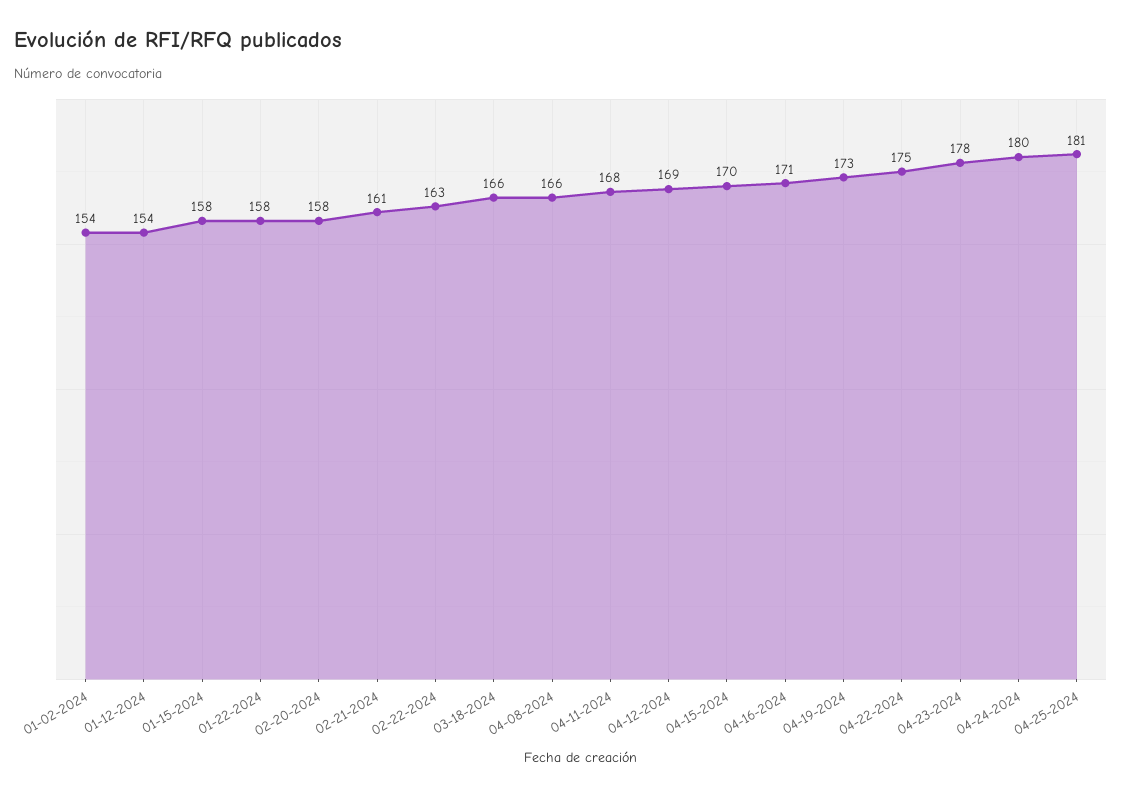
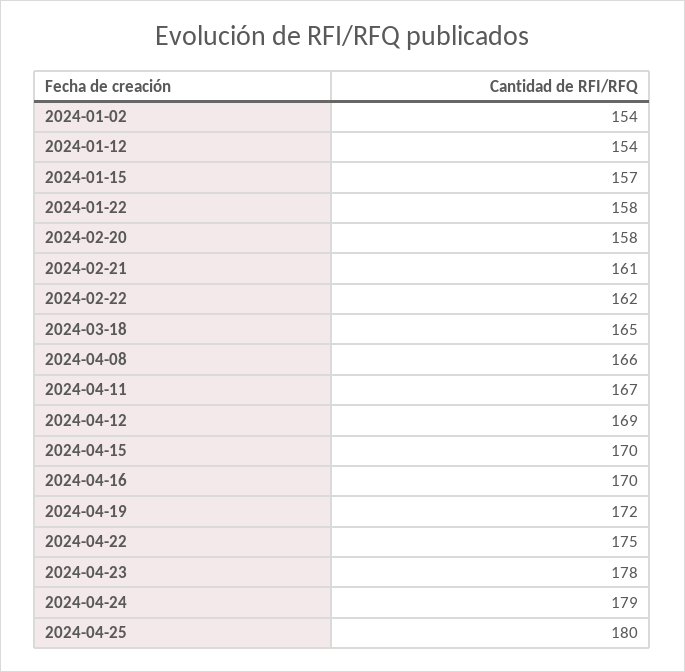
  {
    "01-02-2024": 154,
    "01-12-2024": 154,
-   "01-15-2024": 158,
+   "01-15-2024": 157,
    "01-22-2024": 158,
    "02-20-2024": 158,
    "02-21-2024": 161,
-   "02-22-2024": 163,
+   "02-22-2024": 162,
-   "03-18-2024": 166,
+   "03-18-2024": 165,
    "04-08-2024": 166,
-   "04-11-2024": 168,
+   "04-11-2024": 167,
    "04-12-2024": 169,
    "04-15-2024": 170,
-   "04-16-2024": 171,
+   "04-16-2024": 170,
-   "04-19-2024": 173,
+   "04-19-2024": 172,
    "04-22-2024": 175,
    "04-23-2024": 178,
-   "04-24-2024": 180,
+   "04-24-2024": 179,
-   "04-25-2024": 181
+   "04-25-2024": 180
  }

